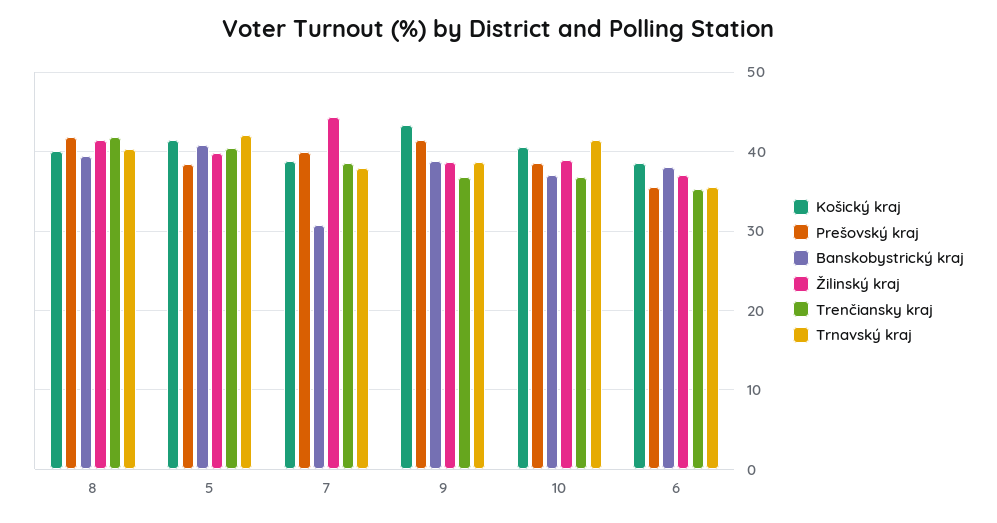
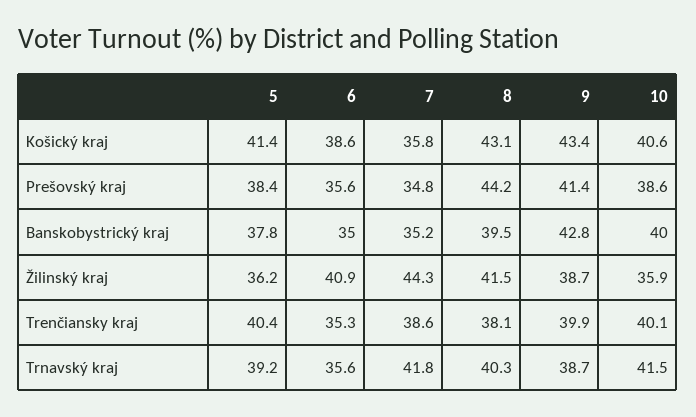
  {
    "Košický kraj": {
-     "8": 40,
+     "8": 43.1,
      "5": 41.4,
-     "7": 39,
+     "7": 35.8,
      "9": 43.4,
      "10": 40.6,
      "6": 38.6
    },
    "Prešovský kraj": {
-     "8": 42,
+     "8": 44.2,
      "5": 38.4,
-     "7": 40,
+     "7": 34.8,
      "9": 41.4,
      "10": 38.6,
      "6": 35.6
    },
    "Banskobystrický kraj": {
      "8": 39.5,
-     "5": 41,
+     "5": 37.8,
-     "7": 31,
+     "7": 35.2,
-     "9": 39,
+     "9": 42.8,
-     "10": 37,
+     "10": 40,
-     "6": 38
+     "6": 35
    },
    "Žilinský kraj": {
      "8": 41.5,
-     "5": 40,
+     "5": 36.2,
      "7": 44.3,
      "9": 38.7,
-     "10": 39,
+     "10": 35.9,
-     "6": 37
+     "6": 40.9
    },
    "Trenčiansky kraj": {
-     "8": 42,
+     "8": 38.1,
      "5": 40.4,
      "7": 38.6,
-     "9": 37,
+     "9": 39.9,
-     "10": 37,
+     "10": 40.1,
      "6": 35.3
    },
    "Trnavský kraj": {
      "8": 40.3,
-     "5": 42,
+     "5": 39.2,
-     "7": 38,
+     "7": 41.8,
      "9": 38.7,
      "10": 41.5,
      "6": 35.6
    }
  }

